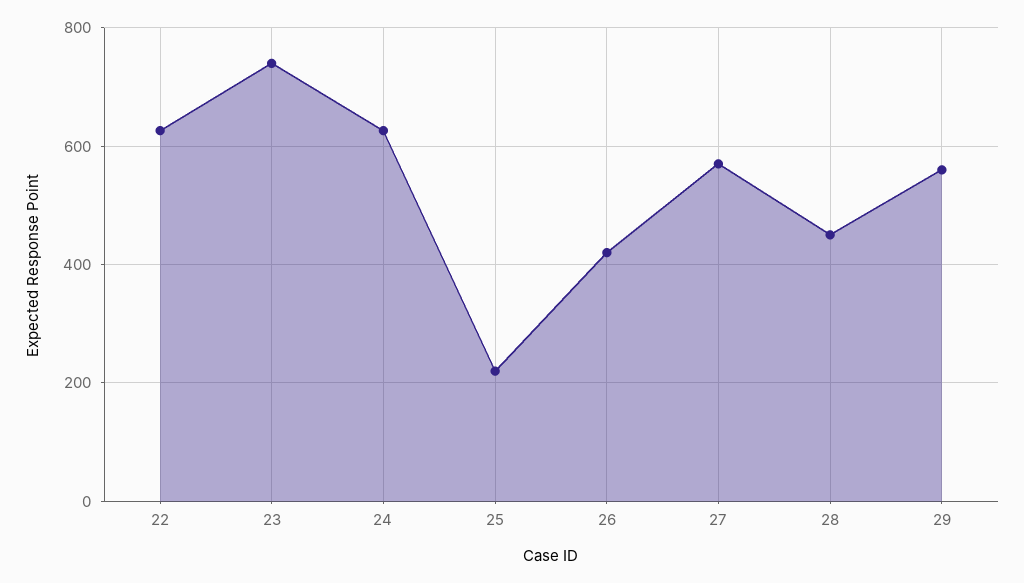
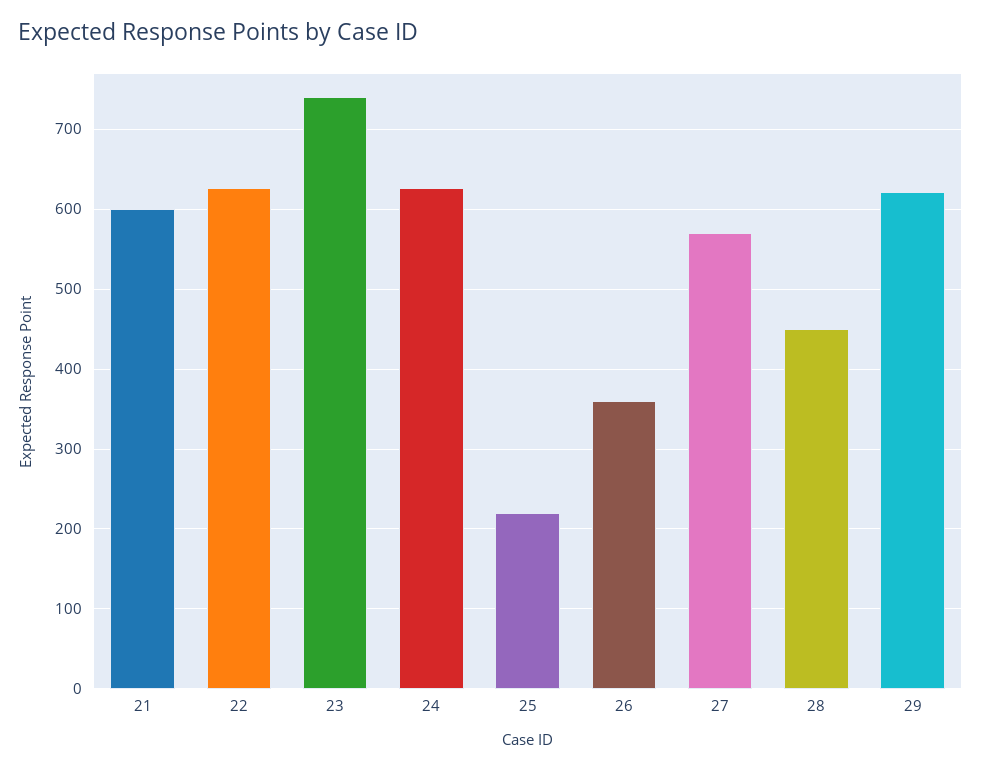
  {
    "22": 630,
    "23": 740,
    "24": 630,
    "25": 220,
-   "26": 420,
+   "26": 360,
    "27": 570,
    "28": 450,
-   "29": 560
+   "29": 620,
+   "21": 600
  }

